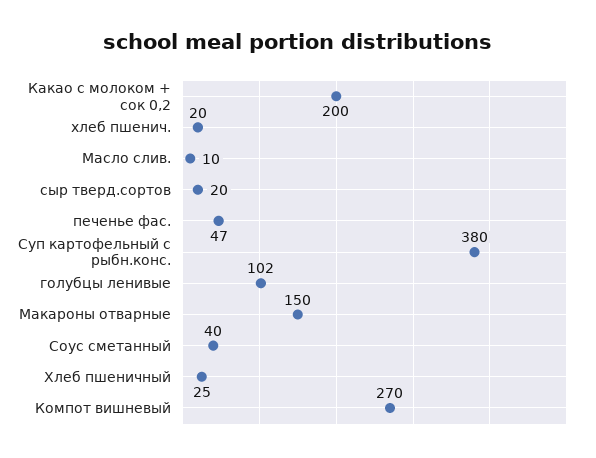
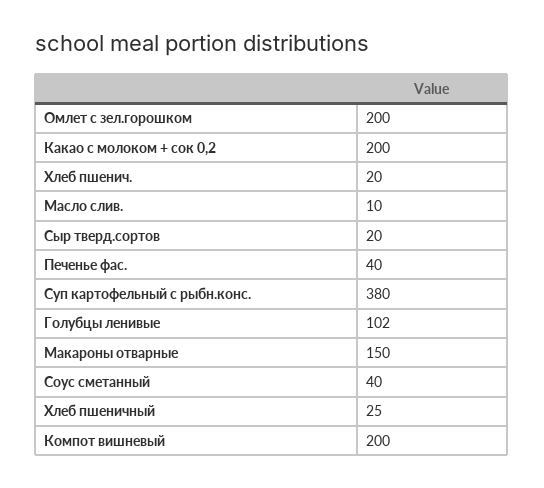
  {
    "Какао с молоком + сок 0,2": 200,
    "хлеб пшенич.": 20,
    "Масло слив.": 10,
    "сыр тверд.сортов": 20,
-   "печенье фас.": 47,
+   "печенье фас.": 40,
    "Суп картофельный с рыбн.конс.": 380,
    "голубцы ленивые": 102,
    "Макароны отварные": 150,
    "Соус сметанный": 40,
    "Хлеб пшеничный": 25,
-   "Компот вишневый": 270
+   "Компот вишневый": 200,
+   "Омлет с зел.горошком": 200
  }

